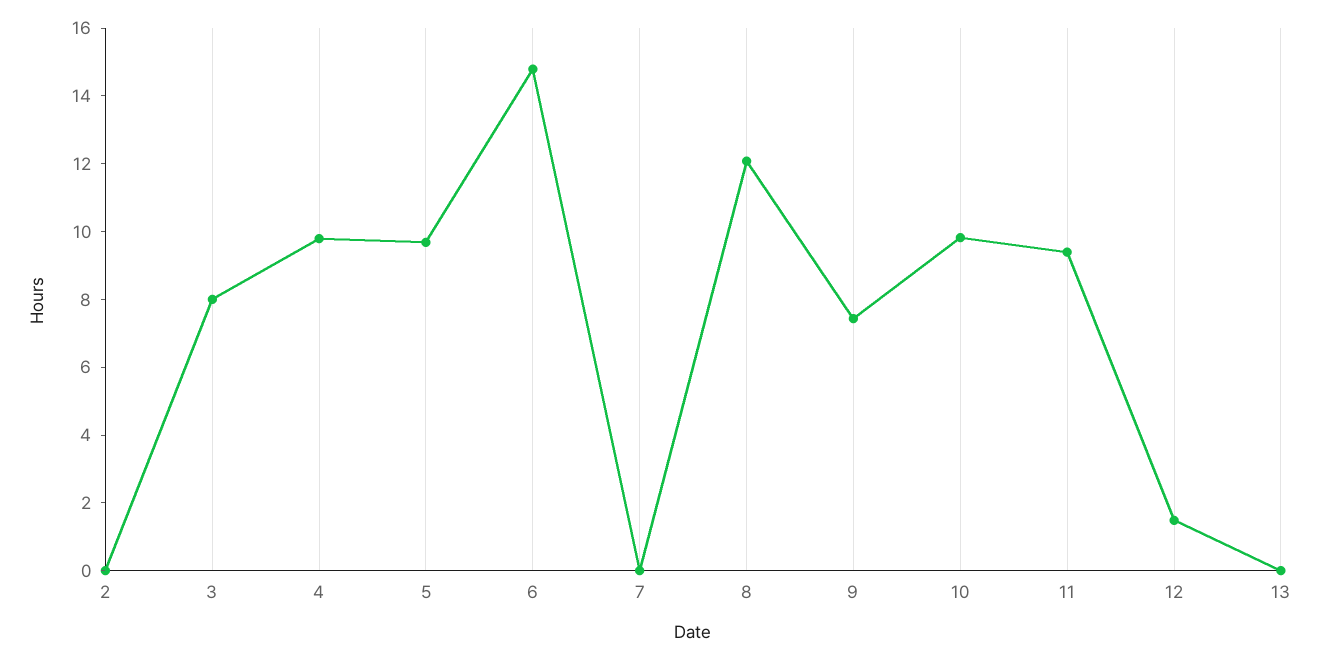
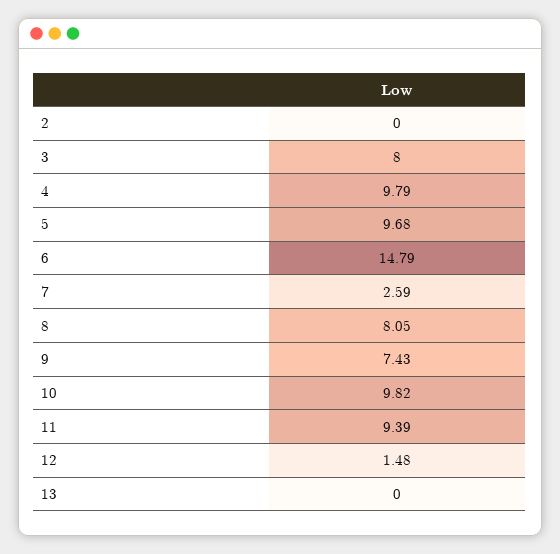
  {
    "2": 0,
    "3": 8,
    "4": 9.79,
    "5": 9.68,
    "6": 14.79,
-   "7": 0,
+   "7": 2.59,
-   "8": 12,
+   "8": 8.05,
    "9": 7.43,
    "10": 9.82,
    "11": 9.39,
    "12": 1.48,
    "13": 0
  }

